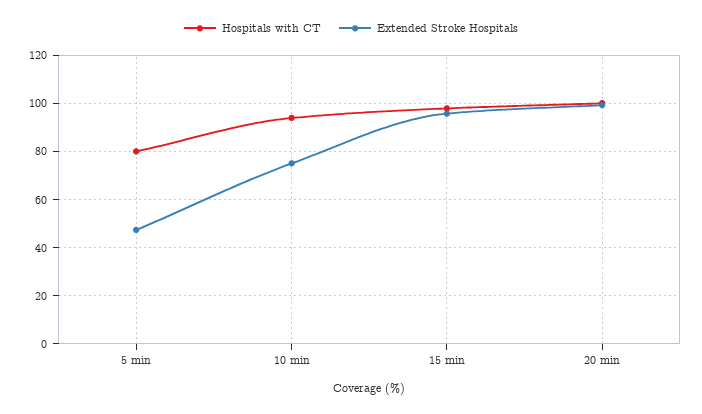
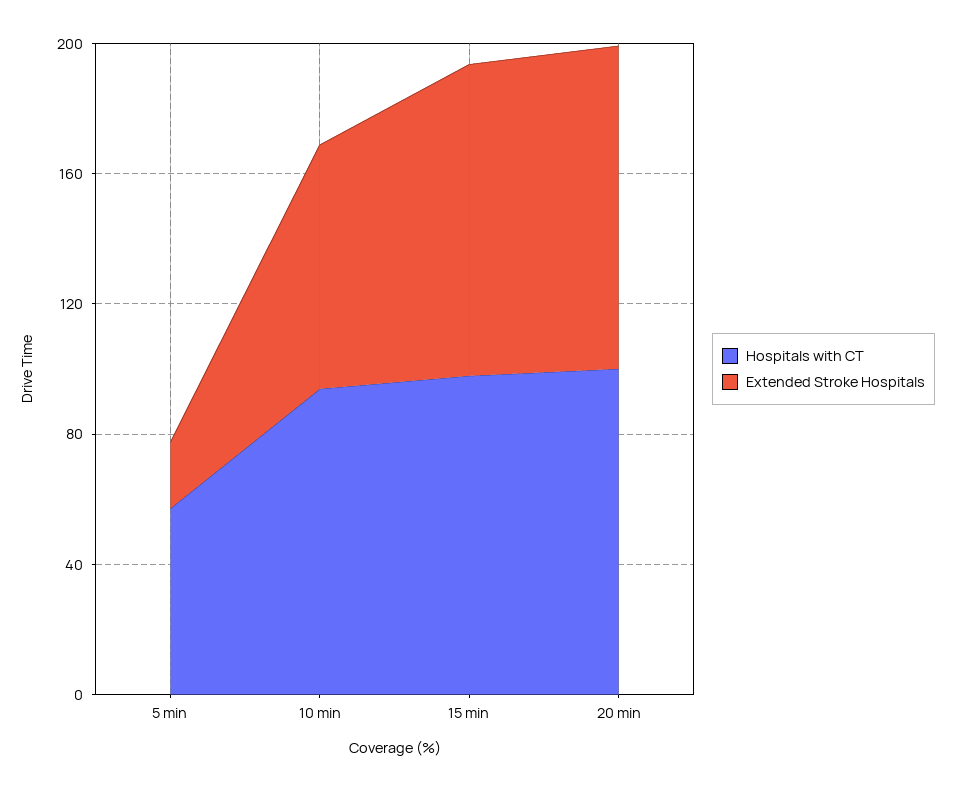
  {
    "Hospitals with CT": {
-     "5 min": 80,
+     "5 min": 60,
      "10 min": 95,
      "15 min": 97.5,
      "20 min": 100
    },
    "Extended Stroke Hospitals": {
-     "5 min": 47.5,
+     "5 min": 20,
      "10 min": 75,
      "15 min": 95,
      "20 min": 100
    }
  }

